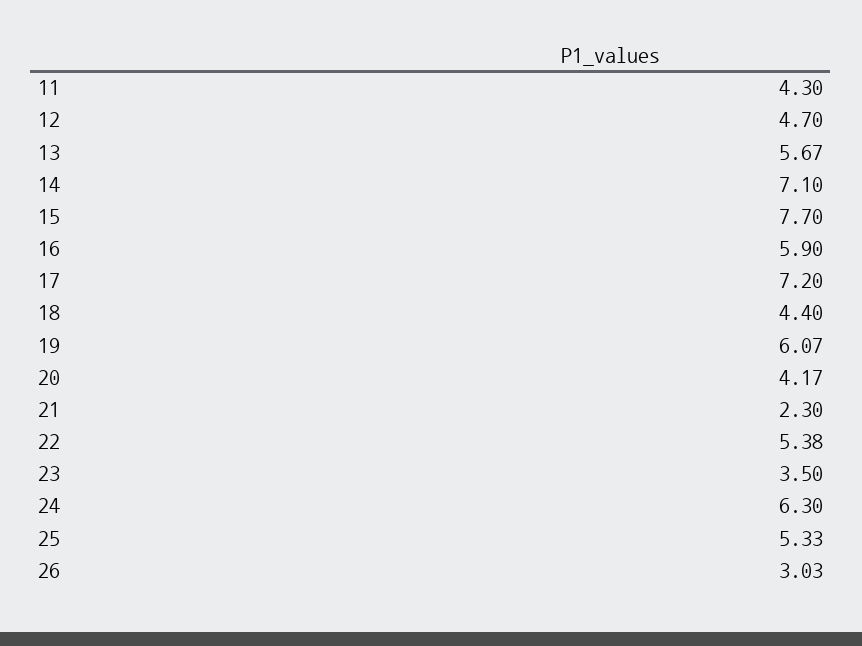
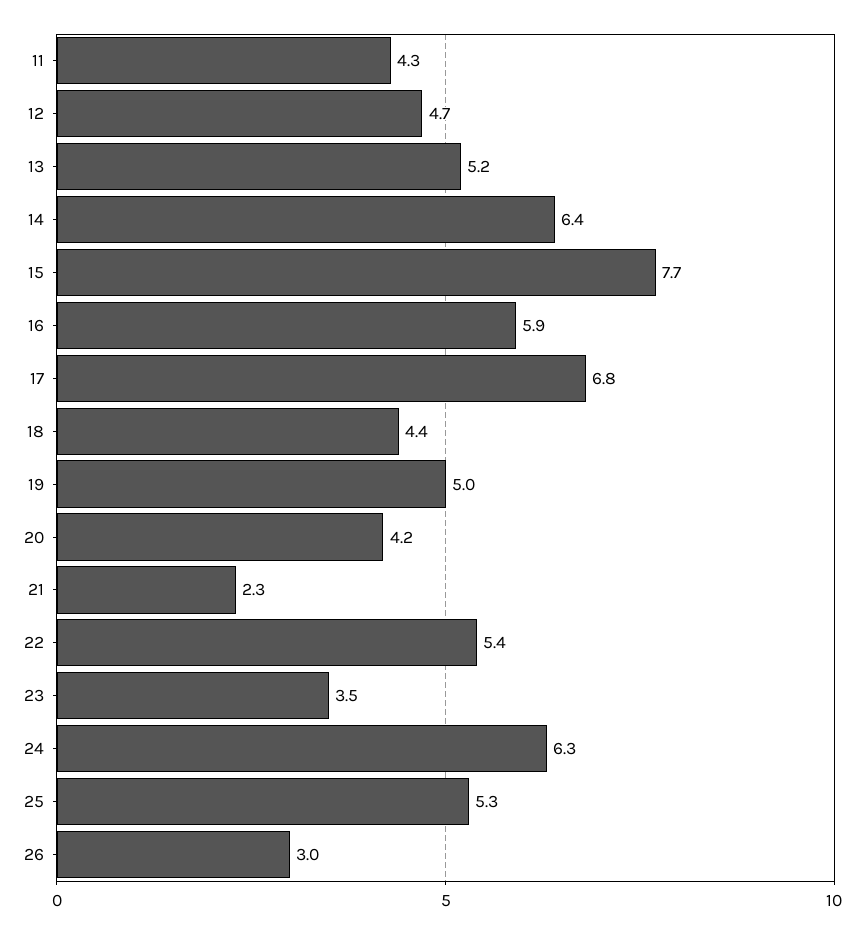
  {
    "11": 4.3,
    "12": 4.7,
-   "13": 5.67,
+   "13": 5.2,
-   "14": 7.1,
+   "14": 6.4,
    "15": 7.7,
    "16": 5.9,
-   "17": 7.2,
+   "17": 6.8,
    "18": 4.4,
-   "19": 6.07,
+   "19": 5,
    "20": 4.17,
    "21": 2.3,
    "22": 5.38,
    "23": 3.5,
    "24": 6.3,
    "25": 5.33,
    "26": 3.03
  }

